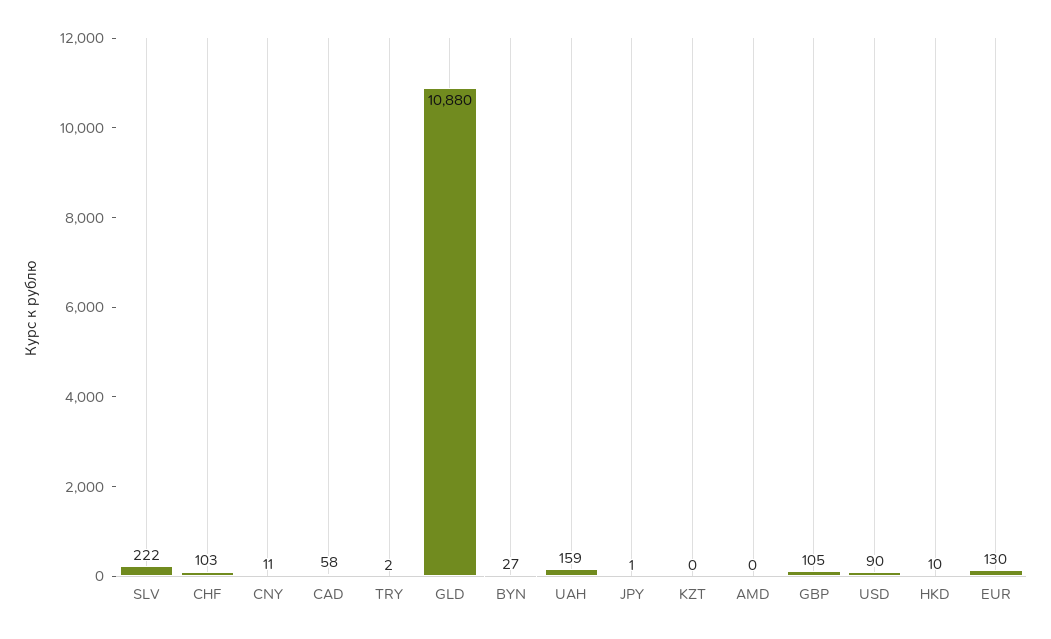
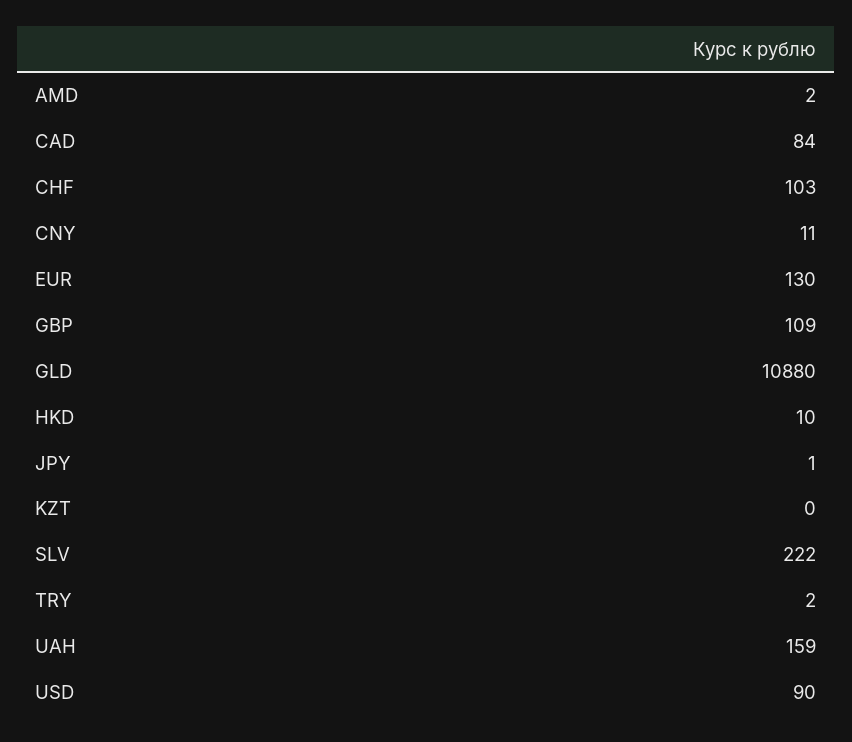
  {
    "SLV": 222,
    "CHF": 103,
    "CNY": 11,
-   "CAD": 58,
+   "CAD": 84,
    "TRY": 2,
    "GLD": 10880,
-   "BYN": 27,
    "UAH": 159,
    "JPY": 1,
    "KZT": 0,
-   "AMD": 0,
+   "AMD": 2,
-   "GBP": 105,
+   "GBP": 109,
    "USD": 90,
    "HKD": 10,
    "EUR": 130
  }

